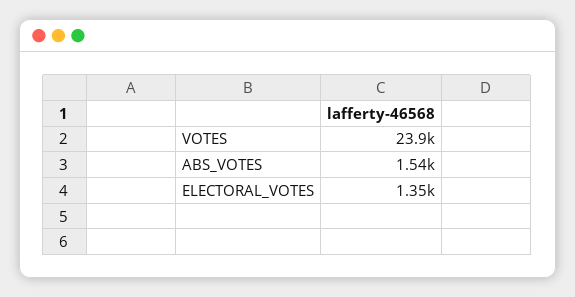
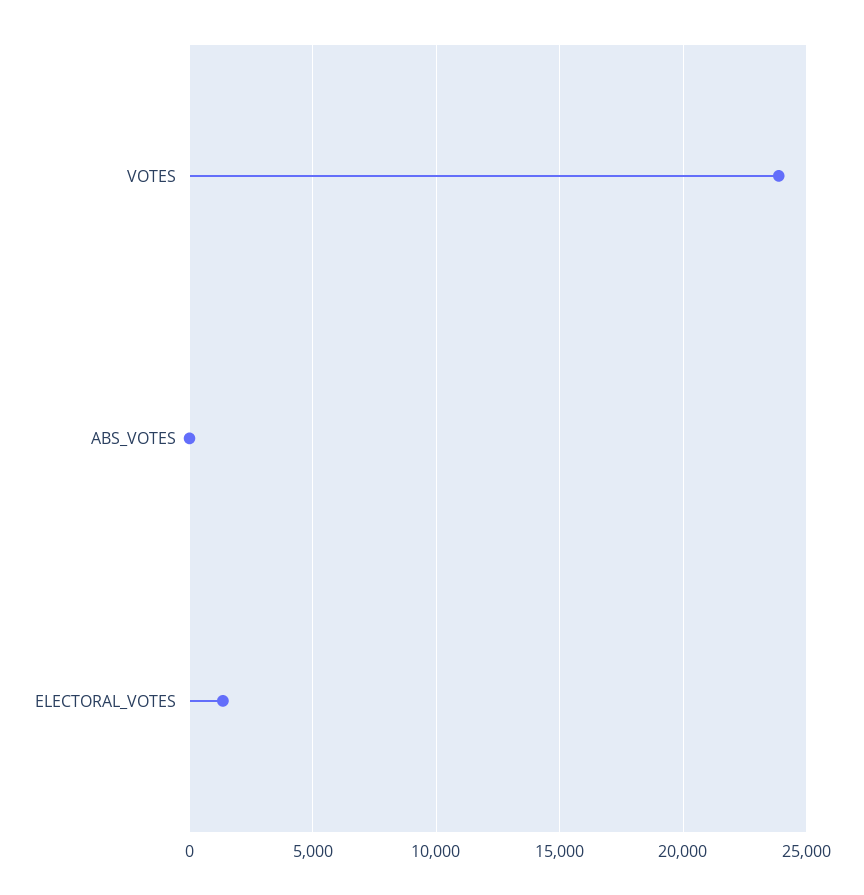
  {
    "VOTES": 23900,
-   "ABS_VOTES": 1540,
+   "ABS_VOTES": 0,
    "ELECTORAL_VOTES": 1350
  }

